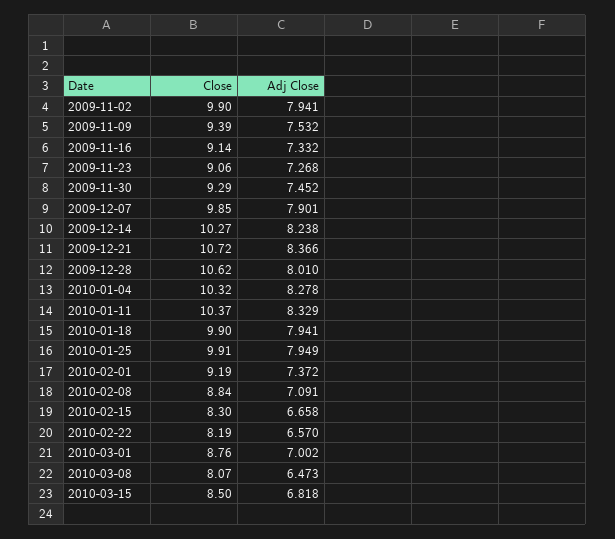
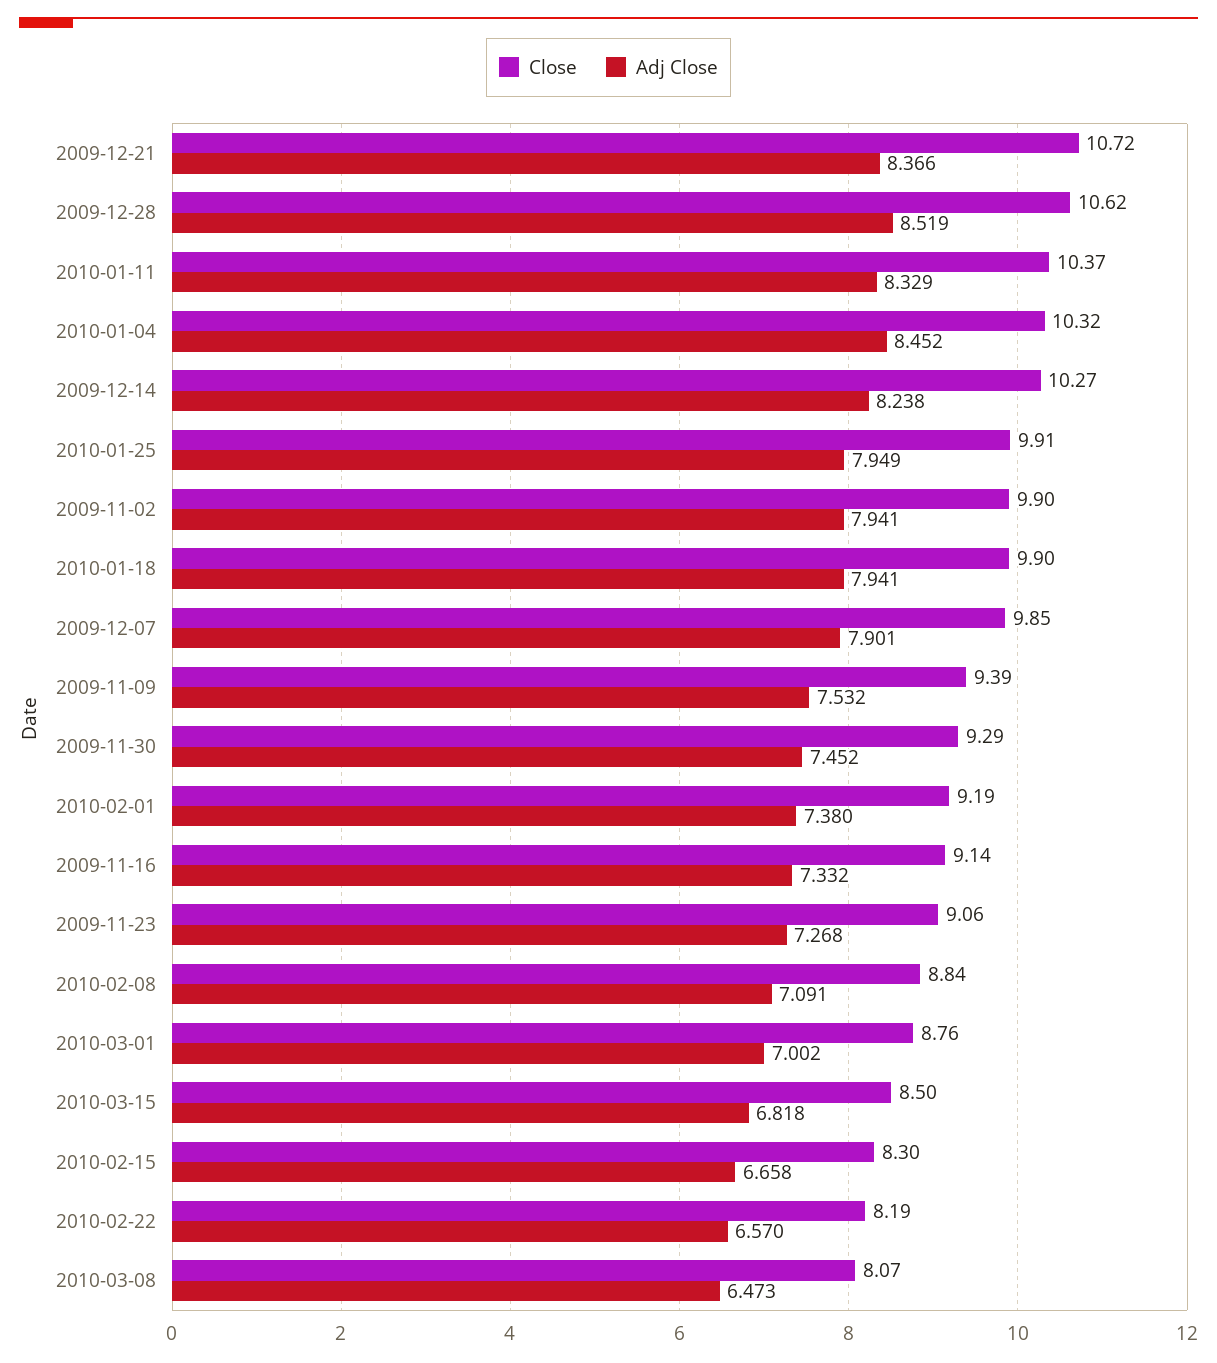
  {
    "Close": {
      "2009-11-02": 9.9,
      "2009-11-09": 9.39,
      "2009-11-16": 9.14,
      "2009-11-23": 9.06,
      "2009-11-30": 9.29,
      "2009-12-07": 9.85,
      "2009-12-14": 10.27,
      "2009-12-21": 10.72,
      "2009-12-28": 10.62,
      "2010-01-04": 10.32,
      "2010-01-11": 10.37,
      "2010-01-18": 9.9,
      "2010-01-25": 9.91,
      "2010-02-01": 9.19,
      "2010-02-08": 8.84,
      "2010-02-15": 8.3,
      "2010-02-22": 8.19,
      "2010-03-01": 8.76,
      "2010-03-08": 8.07,
      "2010-03-15": 8.5
    },
    "Adj Close": {
      "2009-11-02": 7.941,
      "2009-11-09": 7.532,
      "2009-11-16": 7.332,
      "2009-11-23": 7.268,
      "2009-11-30": 7.452,
      "2009-12-07": 7.901,
      "2009-12-14": 8.238,
      "2009-12-21": 8.366,
-     "2009-12-28": 8.01,
+     "2009-12-28": 8.519,
-     "2010-01-04": 8.278,
+     "2010-01-04": 8.452,
      "2010-01-11": 8.329,
      "2010-01-18": 7.941,
      "2010-01-25": 7.949,
-     "2010-02-01": 7.372,
+     "2010-02-01": 7.38,
      "2010-02-08": 7.091,
      "2010-02-15": 6.658,
      "2010-02-22": 6.57,
      "2010-03-01": 7.002,
      "2010-03-08": 6.473,
      "2010-03-15": 6.818
    }
  }

